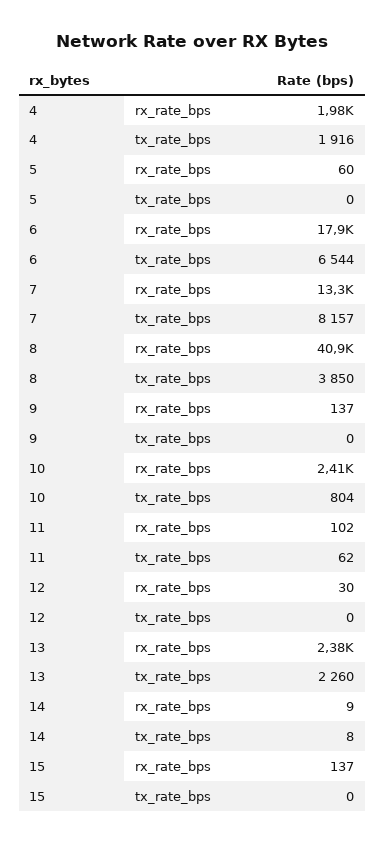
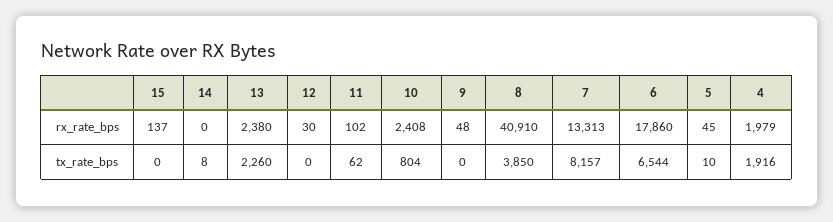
  {
    "4": {
      "rx_rate_bps": 1979,
      "tx_rate_bps": 1916
    },
    "5": {
-     "rx_rate_bps": 60,
+     "rx_rate_bps": 45,
-     "tx_rate_bps": 0
+     "tx_rate_bps": 10
    },
    "6": {
      "rx_rate_bps": 17860,
      "tx_rate_bps": 6544
    },
    "7": {
      "rx_rate_bps": 13313,
      "tx_rate_bps": 8157
    },
    "8": {
      "rx_rate_bps": 40910,
      "tx_rate_bps": 3850
    },
    "9": {
-     "rx_rate_bps": 137,
+     "rx_rate_bps": 48,
      "tx_rate_bps": 0
    },
    "10": {
      "rx_rate_bps": 2408,
      "tx_rate_bps": 804
    },
    "11": {
      "rx_rate_bps": 102,
      "tx_rate_bps": 62
    },
    "12": {
      "rx_rate_bps": 30,
      "tx_rate_bps": 0
    },
    "13": {
      "rx_rate_bps": 2380,
      "tx_rate_bps": 2260
    },
    "14": {
-     "rx_rate_bps": 9,
+     "rx_rate_bps": 0,
      "tx_rate_bps": 8
    },
    "15": {
      "rx_rate_bps": 137,
      "tx_rate_bps": 0
    }
  }

